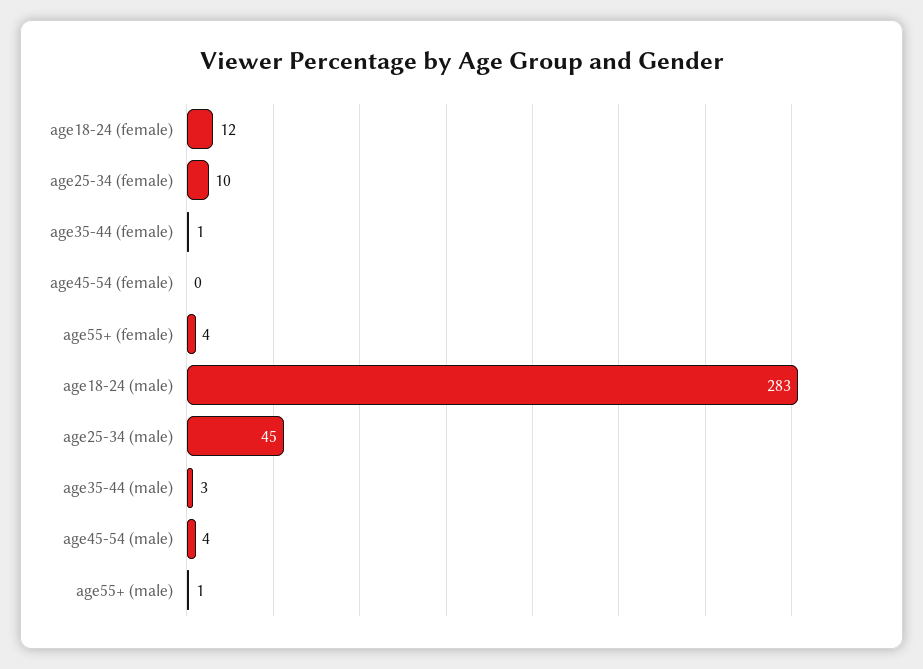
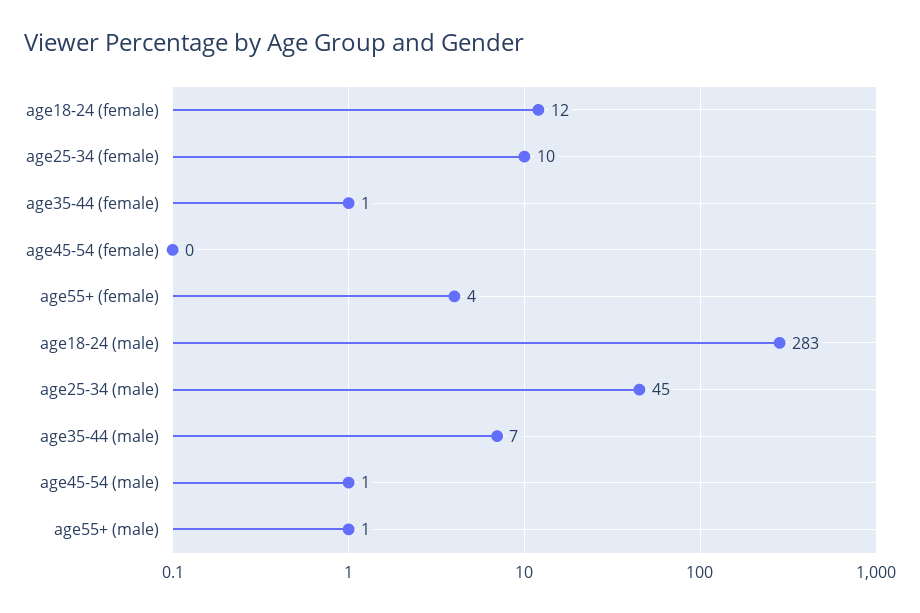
  {
    "age18-24 (female)": 12,
    "age25-34 (female)": 10,
    "age35-44 (female)": 1,
    "age45-54 (female)": 0,
    "age55+ (female)": 4,
    "age18-24 (male)": 283,
    "age25-34 (male)": 45,
-   "age35-44 (male)": 3,
+   "age35-44 (male)": 7,
-   "age45-54 (male)": 4,
+   "age45-54 (male)": 1,
    "age55+ (male)": 1
  }

